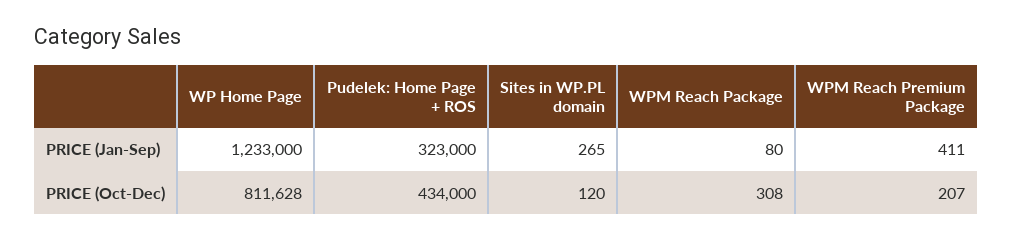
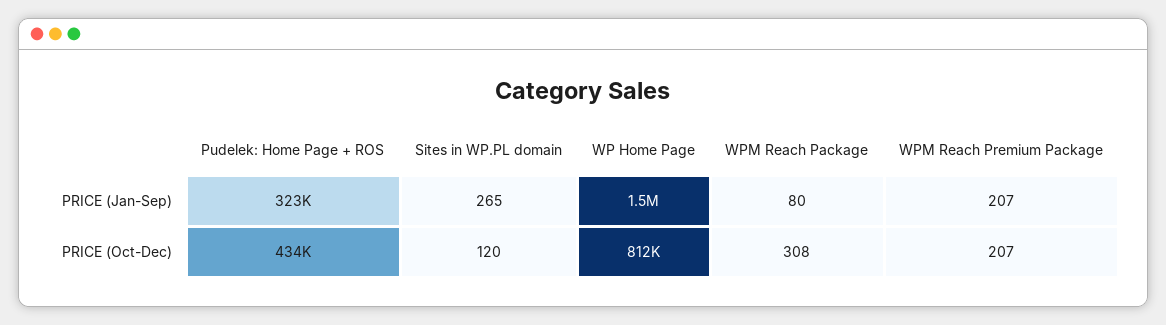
  {
    "WP Home Page": {
-     "PRICE (Jan-Sep)": 1233000,
+     "PRICE (Jan-Sep)": 1500000,
      "PRICE (Oct-Dec)": 811628
    },
    "Pudelek: Home Page + ROS": {
      "PRICE (Jan-Sep)": 323000,
      "PRICE (Oct-Dec)": 434000
    },
    "Sites in WP.PL domain": {
      "PRICE (Jan-Sep)": 265,
      "PRICE (Oct-Dec)": 120
    },
    "WPM Reach Package": {
      "PRICE (Jan-Sep)": 80,
      "PRICE (Oct-Dec)": 308
    },
    "WPM Reach Premium Package": {
-     "PRICE (Jan-Sep)": 411,
+     "PRICE (Jan-Sep)": 207,
      "PRICE (Oct-Dec)": 207
    }
  }

